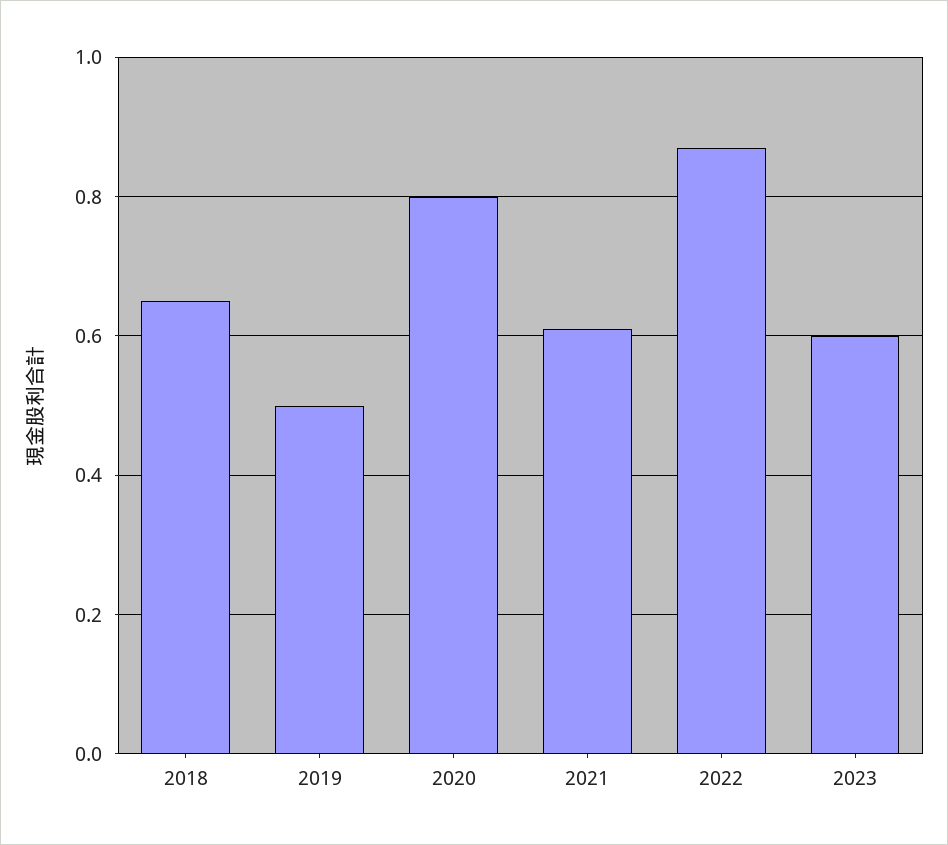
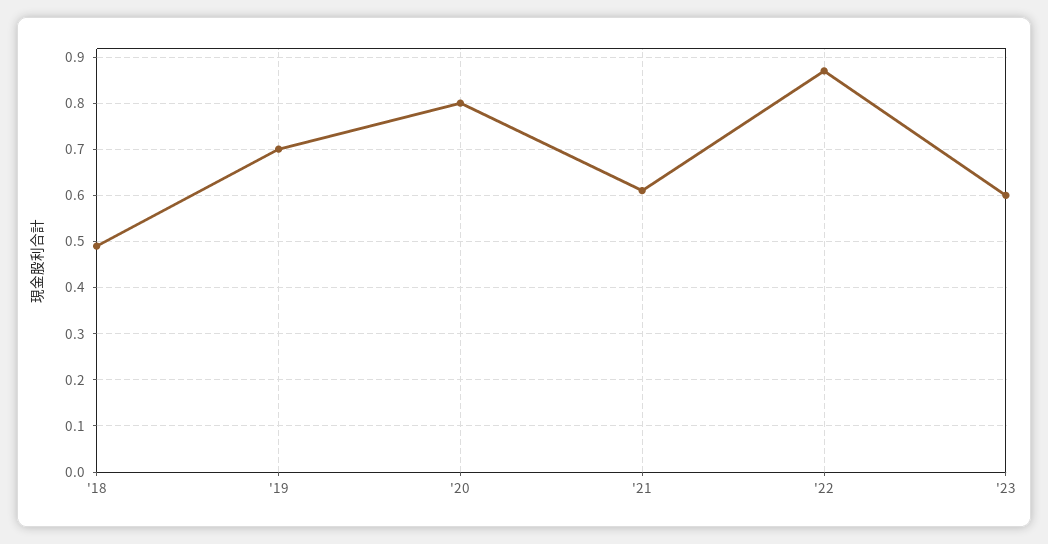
  {
-   "2018": 0.65,
+   "2018": 0.5,
-   "2019": 0.5,
+   "2019": 0.7,
    "2020": 0.8,
    "2021": 0.6,
    "2022": 0.85,
    "2023": 0.6
  }

